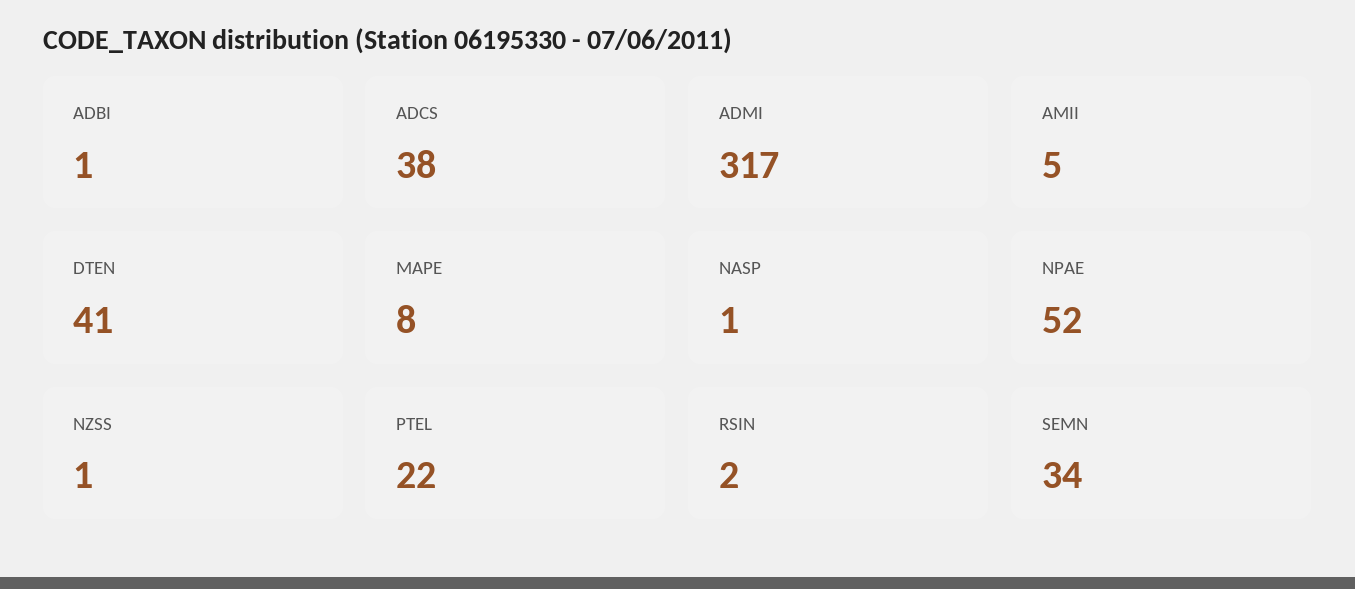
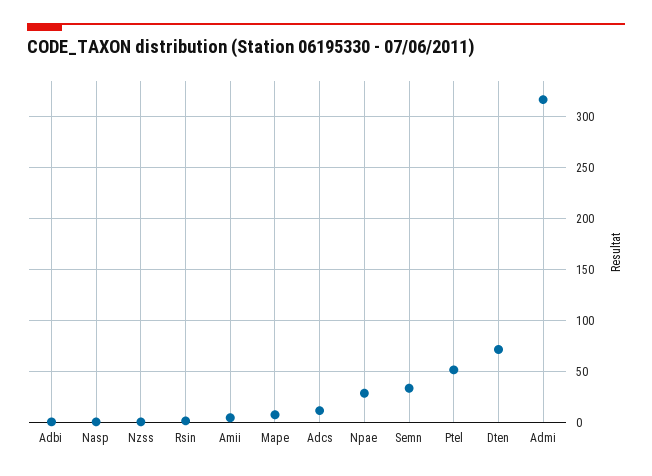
  {
    "ADBI": 1,
-   "ADCS": 38,
+   "ADCS": 10,
    "ADMI": 317,
    "AMII": 5,
-   "DTEN": 41,
+   "DTEN": 70,
    "MAPE": 8,
    "NASP": 1,
-   "NPAE": 52,
+   "NPAE": 30,
    "NZSS": 1,
-   "PTEL": 22,
+   "PTEL": 50,
    "RSIN": 2,
    "SEMN": 34
  }

